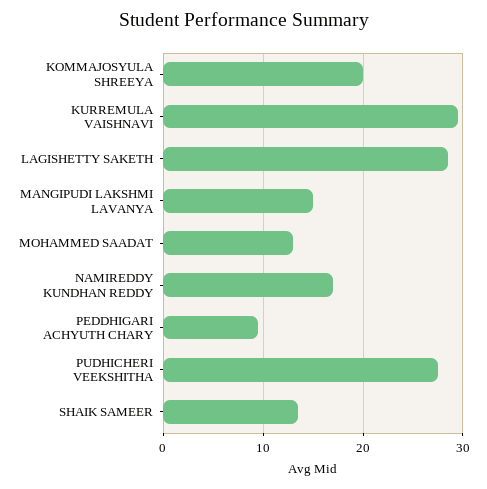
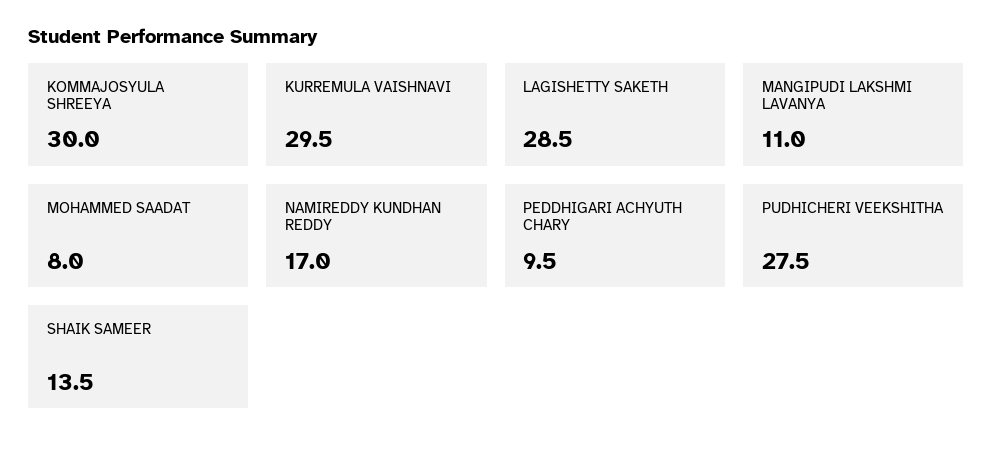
  {
-   "KOMMAJOSYULA SHREEYA": 20,
+   "KOMMAJOSYULA SHREEYA": 30,
    "KURREMULA VAISHNAVI": 29.5,
    "LAGISHETTY SAKETH": 28.5,
-   "MANGIPUDI LAKSHMI LAVANYA": 15,
+   "MANGIPUDI LAKSHMI LAVANYA": 11,
-   "MOHAMMED SAADAT": 13,
+   "MOHAMMED SAADAT": 8,
    "NAMIREDDY KUNDHAN REDDY": 17,
    "PEDDHIGARI ACHYUTH CHARY": 9.5,
    "PUDHICHERI VEEKSHITHA": 27.5,
    "SHAIK SAMEER": 13.5
  }

